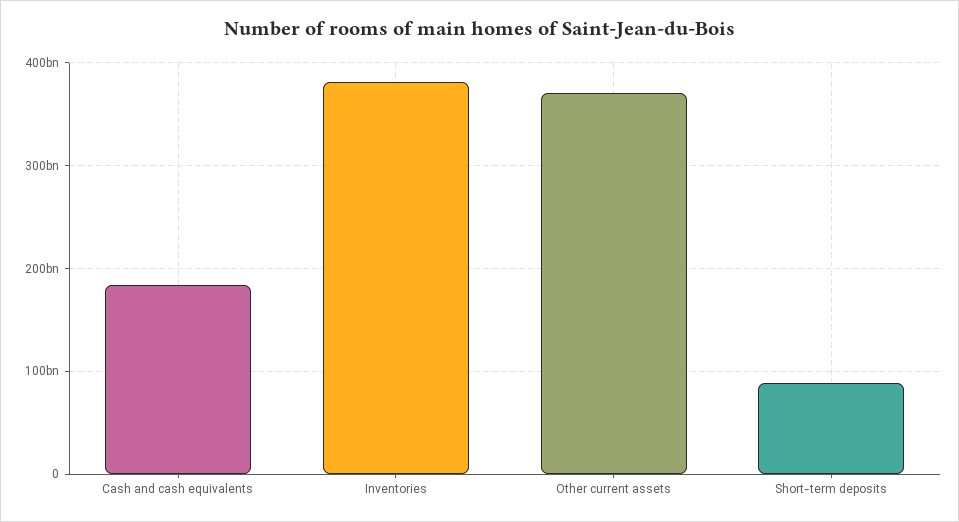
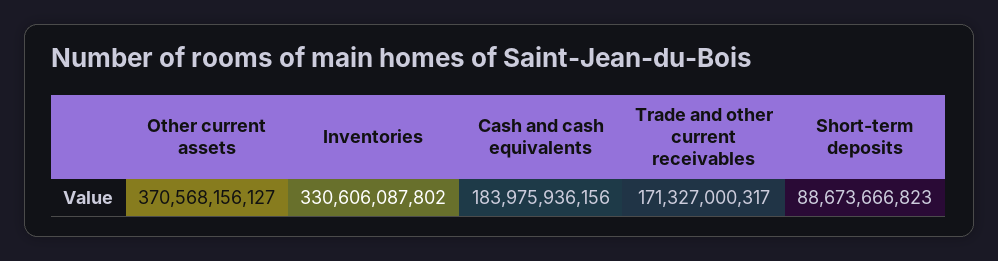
  {
    "Cash and cash equivalents": 183975936156,
-   "Inventories": 380000000000,
+   "Inventories": 330606087802,
    "Other current assets": 370568156127,
-   "Short-term deposits": 88673666823
+   "Short-term deposits": 88673666823,
+   "Trade and other current receivables": 171327000317
  }

